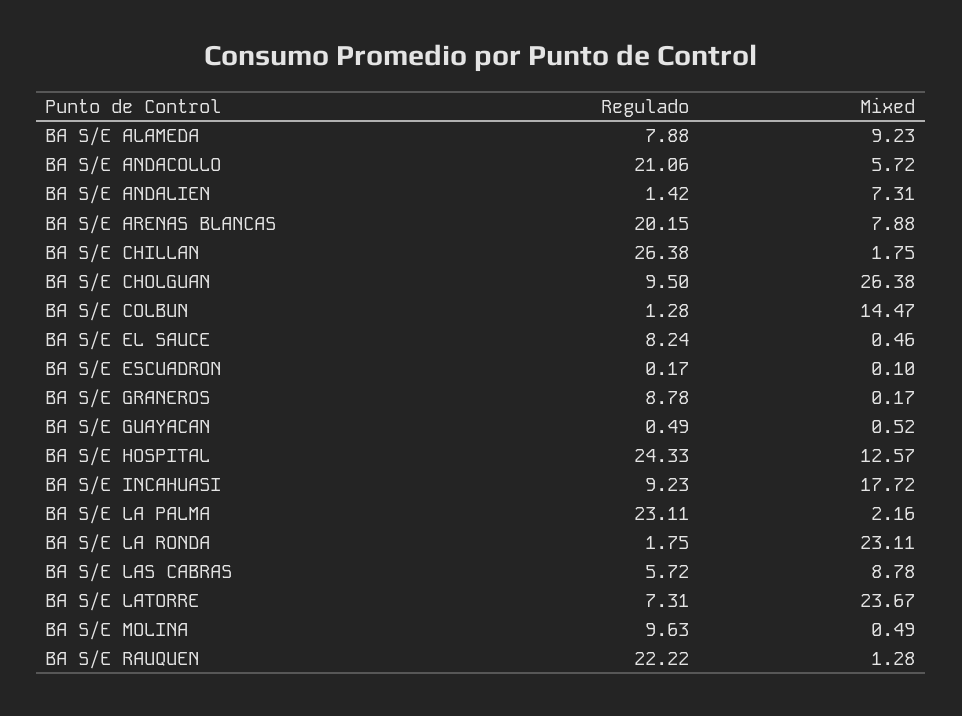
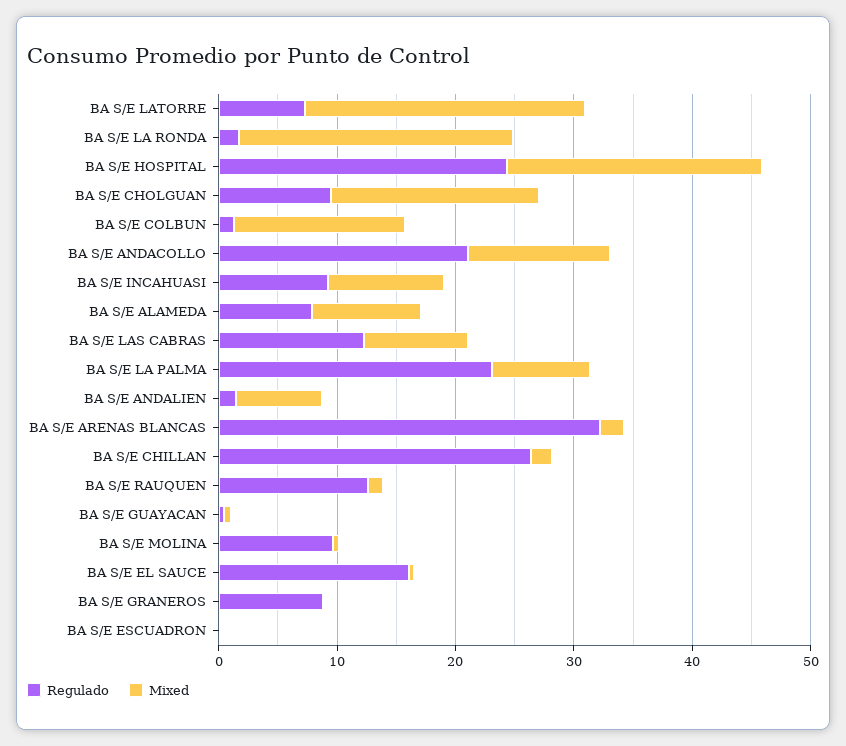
  {
    "Regulado": {
      "BA S/E ALAMEDA": 7.88,
      "BA S/E ANDACOLLO": 21.06,
      "BA S/E ANDALIEN": 1.42,
-     "BA S/E ARENAS BLANCAS": 20.15,
+     "BA S/E ARENAS BLANCAS": 32,
      "BA S/E CHILLAN": 26.38,
      "BA S/E CHOLGUAN": 9.5,
      "BA S/E COLBUN": 1.28,
-     "BA S/E EL SAUCE": 8.24,
+     "BA S/E EL SAUCE": 16,
      "BA S/E ESCUADRON": 0.17,
      "BA S/E GRANEROS": 8.78,
      "BA S/E GUAYACAN": 0.49,
      "BA S/E HOSPITAL": 24.33,
      "BA S/E INCAHUASI": 9.23,
      "BA S/E LA PALMA": 23.11,
      "BA S/E LA RONDA": 1.75,
-     "BA S/E LAS CABRAS": 5.72,
+     "BA S/E LAS CABRAS": 12,
      "BA S/E LATORRE": 7.31,
      "BA S/E MOLINA": 9.63,
-     "BA S/E RAUQUEN": 22.22
+     "BA S/E RAUQUEN": 12
    },
    "Mixed": {
      "BA S/E ALAMEDA": 9.23,
-     "BA S/E ANDACOLLO": 5.72,
+     "BA S/E ANDACOLLO": 12,
      "BA S/E ANDALIEN": 7.31,
-     "BA S/E ARENAS BLANCAS": 7.88,
+     "BA S/E ARENAS BLANCAS": 2,
      "BA S/E CHILLAN": 1.75,
-     "BA S/E CHOLGUAN": 26.38,
+     "BA S/E CHOLGUAN": 18,
      "BA S/E COLBUN": 14.47,
      "BA S/E EL SAUCE": 0.46,
      "BA S/E ESCUADRON": 0.1,
      "BA S/E GRANEROS": 0.17,
      "BA S/E GUAYACAN": 0.52,
-     "BA S/E HOSPITAL": 12.57,
+     "BA S/E HOSPITAL": 22,
-     "BA S/E INCAHUASI": 17.72,
+     "BA S/E INCAHUASI": 10,
-     "BA S/E LA PALMA": 2.16,
+     "BA S/E LA PALMA": 8,
      "BA S/E LA RONDA": 23.11,
      "BA S/E LAS CABRAS": 8.78,
      "BA S/E LATORRE": 23.67,
      "BA S/E MOLINA": 0.49,
      "BA S/E RAUQUEN": 1.28
    }
  }

